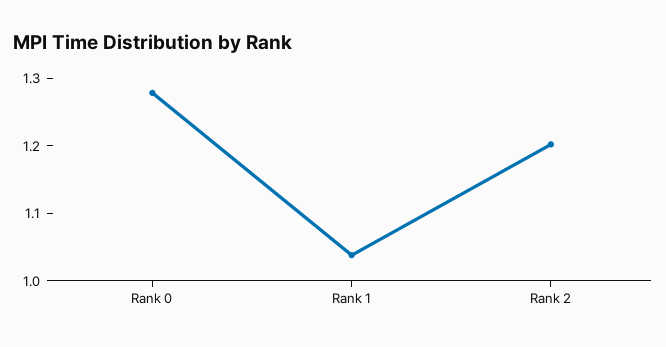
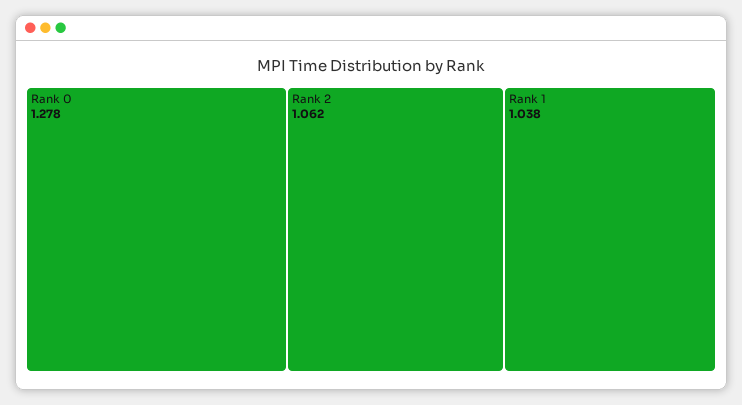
  {
    "Rank 0": 1.278,
    "Rank 1": 1.038,
-   "Rank 2": 1.2
+   "Rank 2": 1.062
  }

